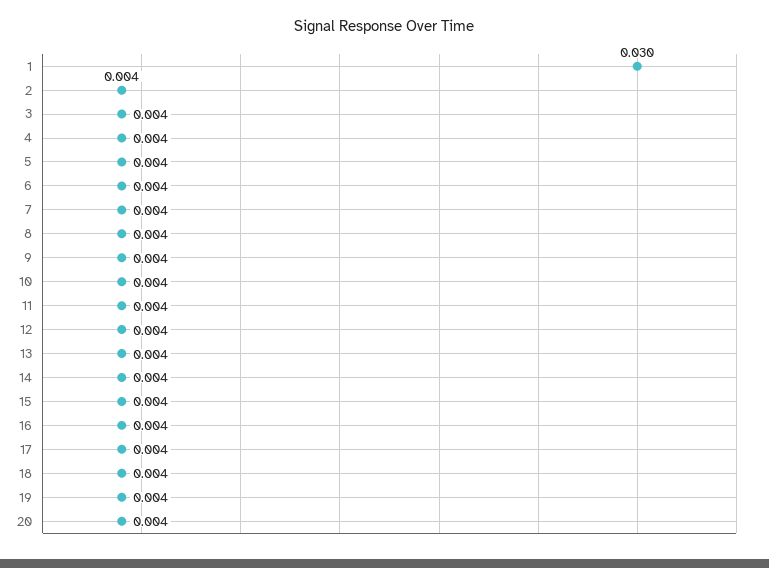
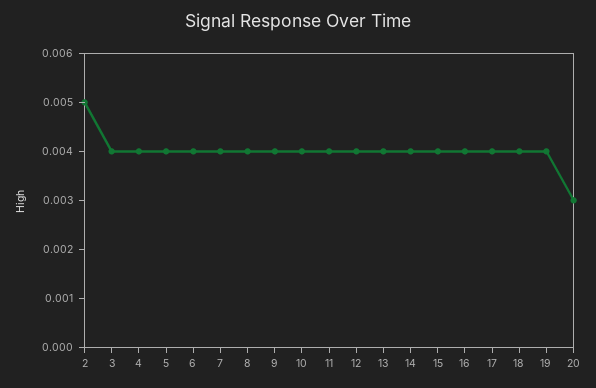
  {
-   "1": 0.03,
-   "2": 0.004,
+   "2": 0.005,
    "3": 0.004,
    "4": 0.004,
    "5": 0.004,
    "6": 0.004,
    "7": 0.004,
    "8": 0.004,
    "9": 0.004,
    "10": 0.004,
    "11": 0.004,
    "12": 0.004,
    "13": 0.004,
    "14": 0.004,
    "15": 0.004,
    "16": 0.004,
    "17": 0.004,
    "18": 0.004,
    "19": 0.004,
-   "20": 0.004
+   "20": 0.003
  }

